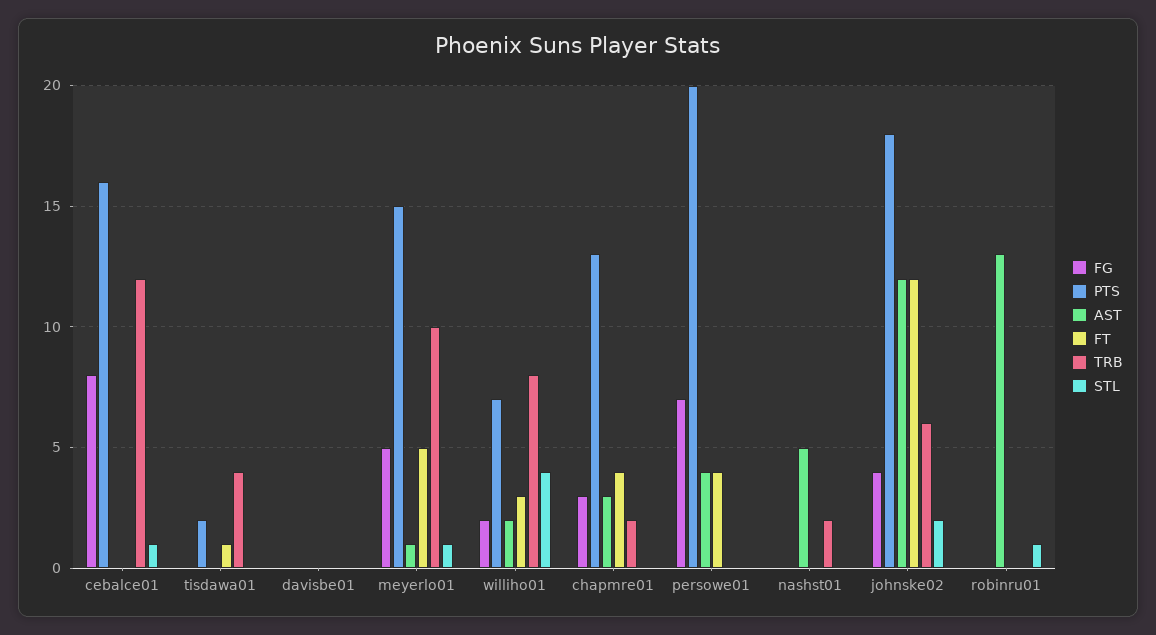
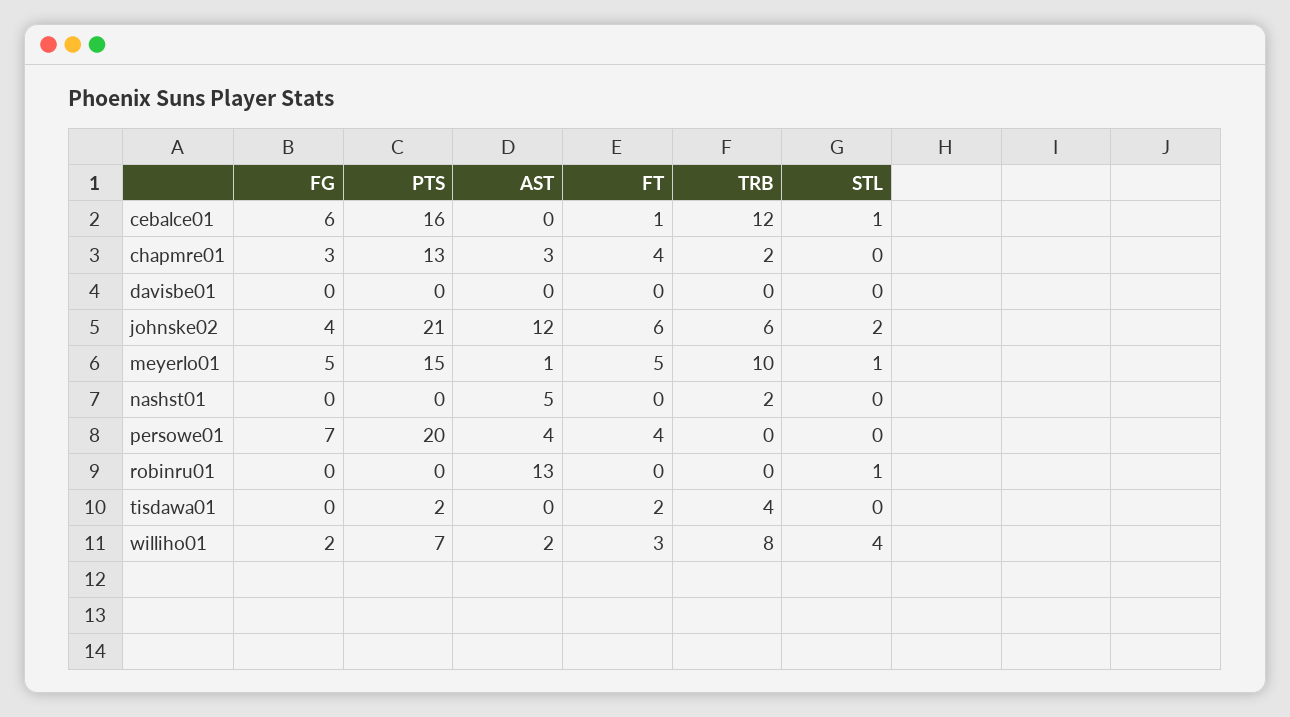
  {
    "FG": {
-     "cebalce01": 8,
+     "cebalce01": 6,
      "tisdawa01": 0,
      "davisbe01": 0,
      "meyerlo01": 5,
      "williho01": 2,
      "chapmre01": 3,
      "persowe01": 7,
      "nashst01": 0,
      "johnske02": 4,
      "robinru01": 0
    },
    "PTS": {
      "cebalce01": 16,
      "tisdawa01": 2,
      "davisbe01": 0,
      "meyerlo01": 15,
      "williho01": 7,
      "chapmre01": 13,
      "persowe01": 20,
      "nashst01": 0,
-     "johnske02": 18,
+     "johnske02": 21,
      "robinru01": 0
    },
    "AST": {
      "cebalce01": 0,
      "tisdawa01": 0,
      "davisbe01": 0,
      "meyerlo01": 1,
      "williho01": 2,
      "chapmre01": 3,
      "persowe01": 4,
      "nashst01": 5,
      "johnske02": 12,
      "robinru01": 13
    },
    "FT": {
-     "cebalce01": 0,
+     "cebalce01": 1,
-     "tisdawa01": 1,
+     "tisdawa01": 2,
      "davisbe01": 0,
      "meyerlo01": 5,
      "williho01": 3,
      "chapmre01": 4,
      "persowe01": 4,
      "nashst01": 0,
-     "johnske02": 12,
+     "johnske02": 6,
      "robinru01": 0
    },
    "TRB": {
      "cebalce01": 12,
      "tisdawa01": 4,
      "davisbe01": 0,
      "meyerlo01": 10,
      "williho01": 8,
      "chapmre01": 2,
      "persowe01": 0,
      "nashst01": 2,
      "johnske02": 6,
      "robinru01": 0
    },
    "STL": {
      "cebalce01": 1,
      "tisdawa01": 0,
      "davisbe01": 0,
      "meyerlo01": 1,
      "williho01": 4,
      "chapmre01": 0,
      "persowe01": 0,
      "nashst01": 0,
      "johnske02": 2,
      "robinru01": 1
    }
  }

